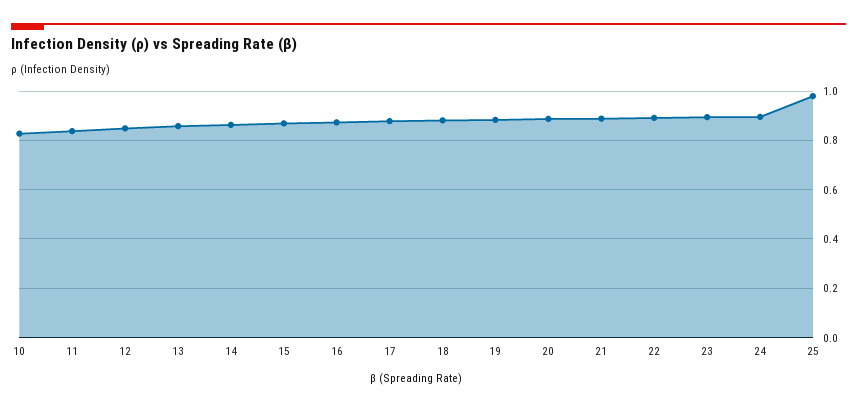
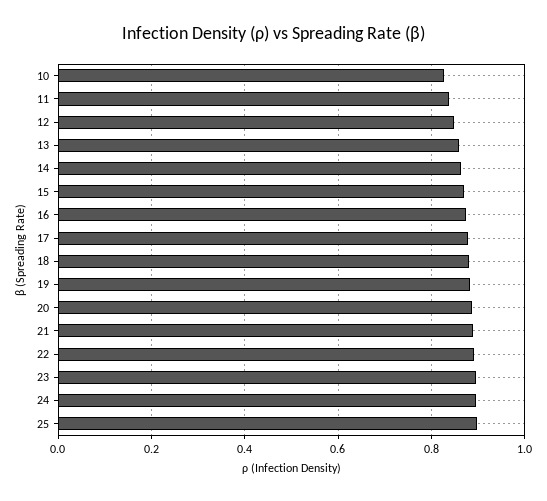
  {
    "10": 0.82,
    "11": 0.84,
    "12": 0.84,
    "13": 0.86,
    "14": 0.86,
    "15": 0.86,
    "16": 0.88,
    "17": 0.88,
    "18": 0.88,
    "19": 0.88,
    "20": 0.88,
    "21": 0.88,
    "22": 0.9,
    "23": 0.9,
    "24": 0.9,
-   "25": 0.975
+   "25": 0.9
  }

